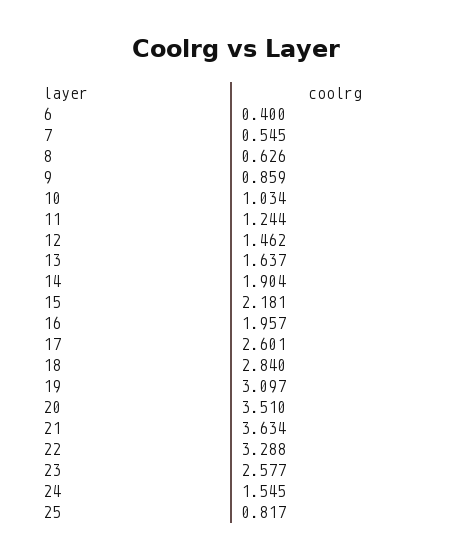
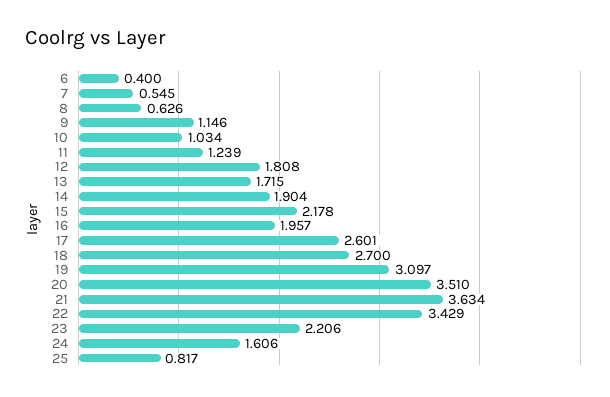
  {
    "6": 0.4,
    "7": 0.545,
    "8": 0.626,
-   "9": 0.859,
+   "9": 1.146,
    "10": 1.034,
-   "11": 1.244,
+   "11": 1.239,
-   "12": 1.462,
+   "12": 1.808,
-   "13": 1.637,
+   "13": 1.715,
    "14": 1.904,
-   "15": 2.181,
+   "15": 2.178,
    "16": 1.957,
    "17": 2.601,
-   "18": 2.84,
+   "18": 2.7,
    "19": 3.097,
    "20": 3.51,
    "21": 3.634,
-   "22": 3.288,
+   "22": 3.429,
-   "23": 2.577,
+   "23": 2.206,
-   "24": 1.545,
+   "24": 1.606,
    "25": 0.817
  }

